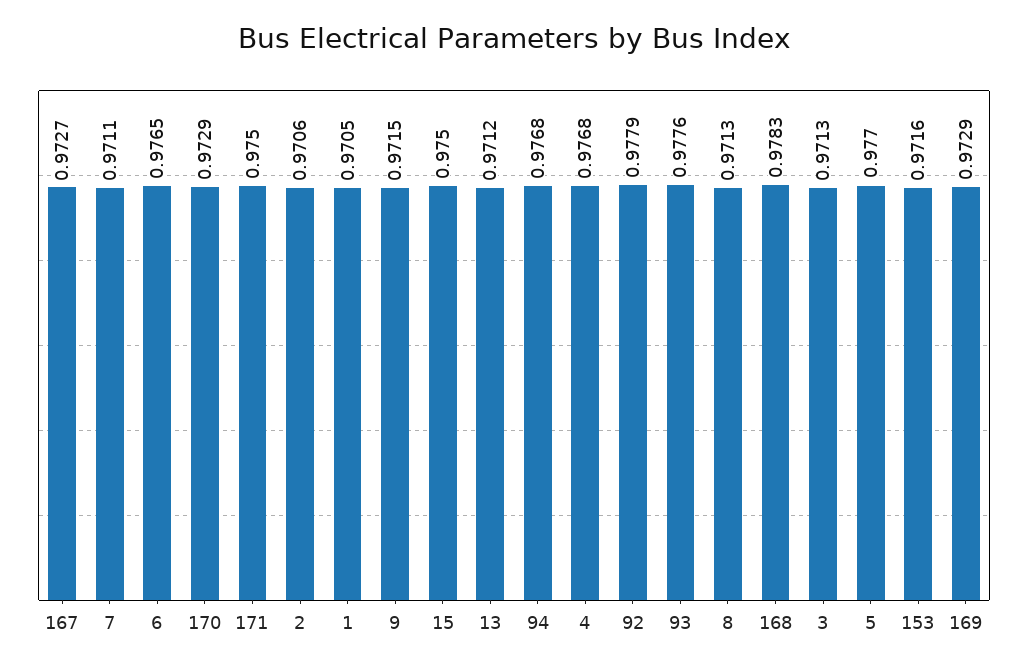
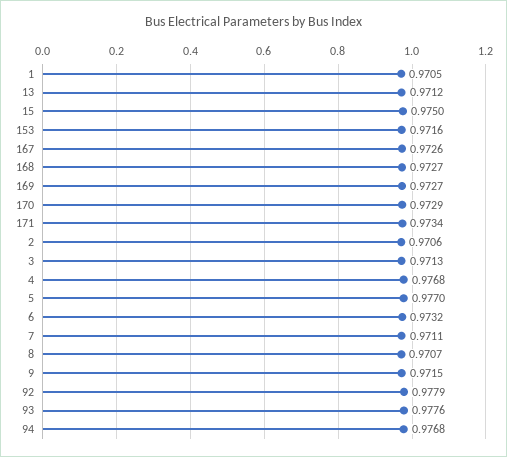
  {
-   "167": 0.9727,
+   "167": 0.9726,
    "7": 0.9711,
-   "6": 0.9765,
+   "6": 0.9732,
    "170": 0.9729,
-   "171": 0.975,
+   "171": 0.9734,
    "2": 0.9706,
    "1": 0.9705,
    "9": 0.9715,
    "15": 0.975,
    "13": 0.9712,
    "94": 0.9768,
    "4": 0.9768,
    "92": 0.9779,
    "93": 0.9776,
-   "8": 0.9713,
+   "8": 0.9707,
-   "168": 0.9783,
+   "168": 0.9727,
    "3": 0.9713,
    "5": 0.977,
    "153": 0.9716,
-   "169": 0.9729
+   "169": 0.9727
  }

